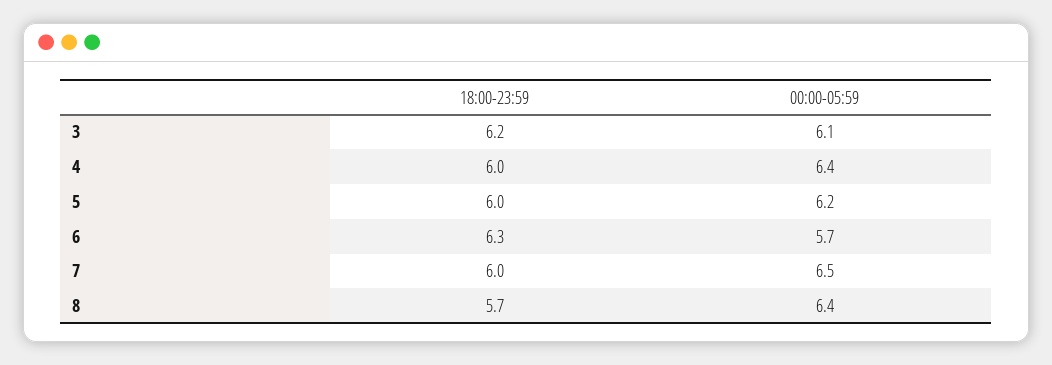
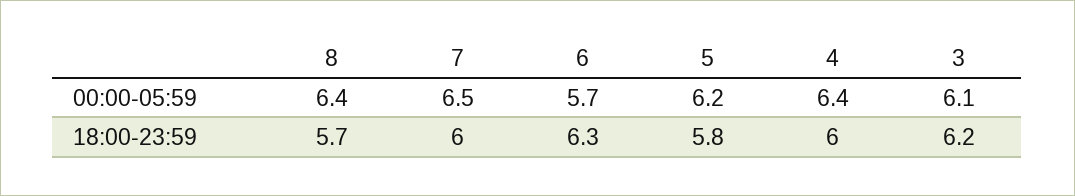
  {
    "18:00-23:59": {
      "3": 6.2,
      "4": 6,
-     "5": 6,
+     "5": 5.8,
      "6": 6.3,
      "7": 6,
      "8": 5.7
    },
    "00:00-05:59": {
      "3": 6.1,
      "4": 6.4,
      "5": 6.2,
      "6": 5.7,
      "7": 6.5,
      "8": 6.4
    }
  }

